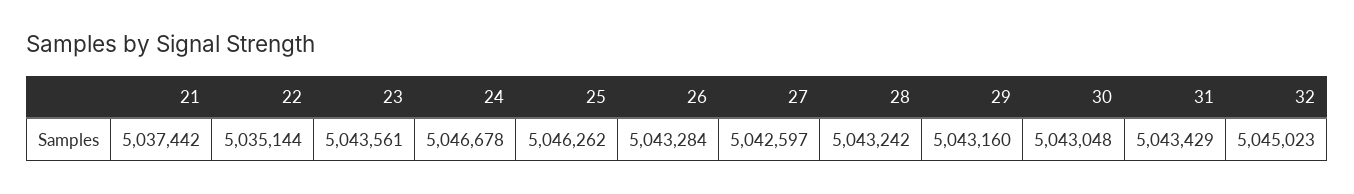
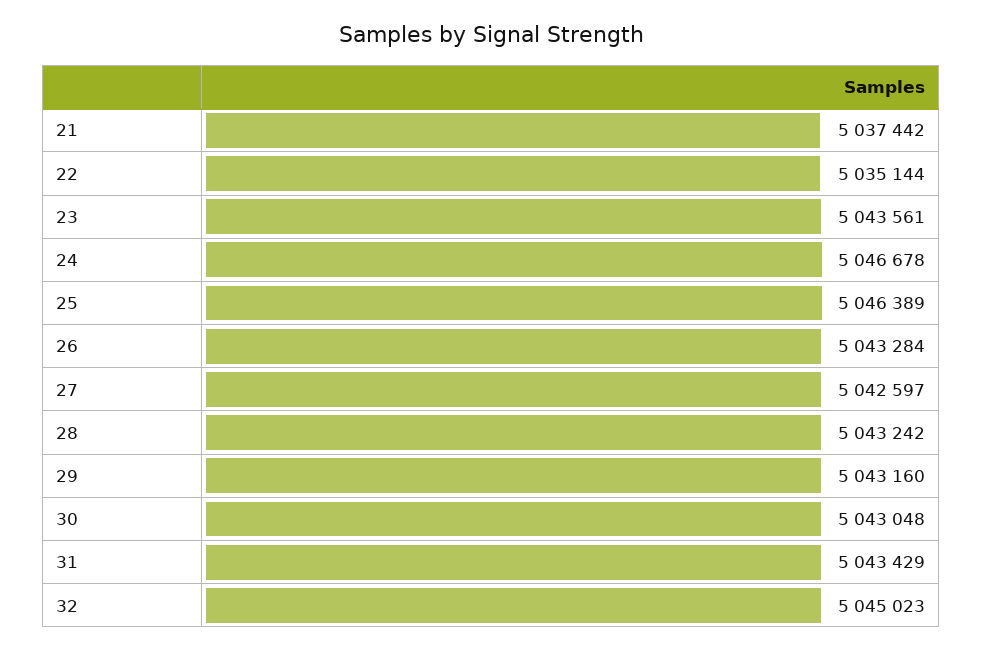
  {
    "21": 5037442,
    "22": 5035144,
    "23": 5043561,
    "24": 5046678,
-   "25": 5046262,
+   "25": 5046389,
    "26": 5043284,
    "27": 5042597,
    "28": 5043242,
    "29": 5043160,
    "30": 5043048,
    "31": 5043429,
    "32": 5045023
  }

